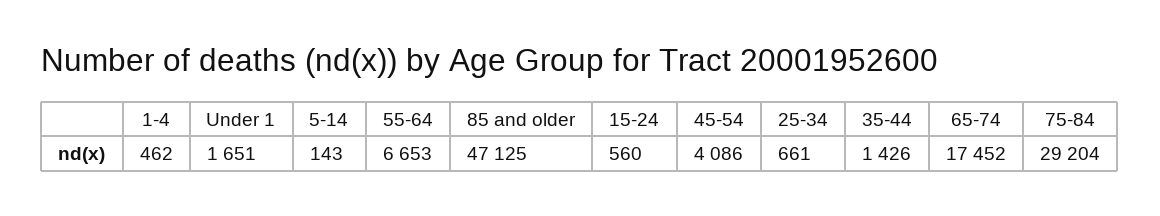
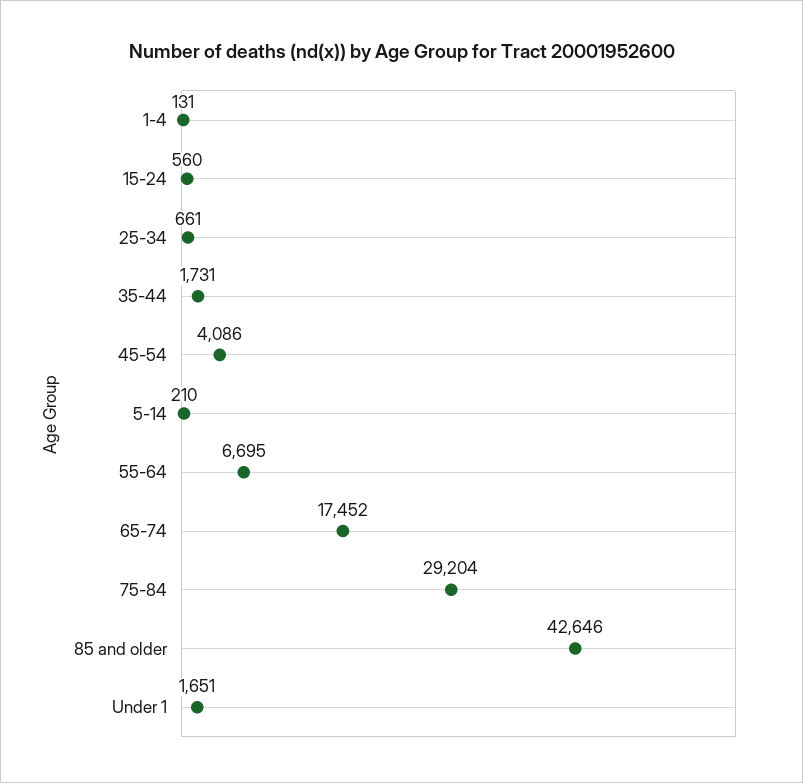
  {
-   "1-4": 462,
+   "1-4": 131,
    "Under 1": 1651,
-   "5-14": 143,
+   "5-14": 210,
-   "55-64": 6653,
+   "55-64": 6695,
-   "85 and older": 47125,
+   "85 and older": 42646,
    "15-24": 560,
    "45-54": 4086,
    "25-34": 661,
-   "35-44": 1426,
+   "35-44": 1731,
    "65-74": 17452,
    "75-84": 29204
  }

